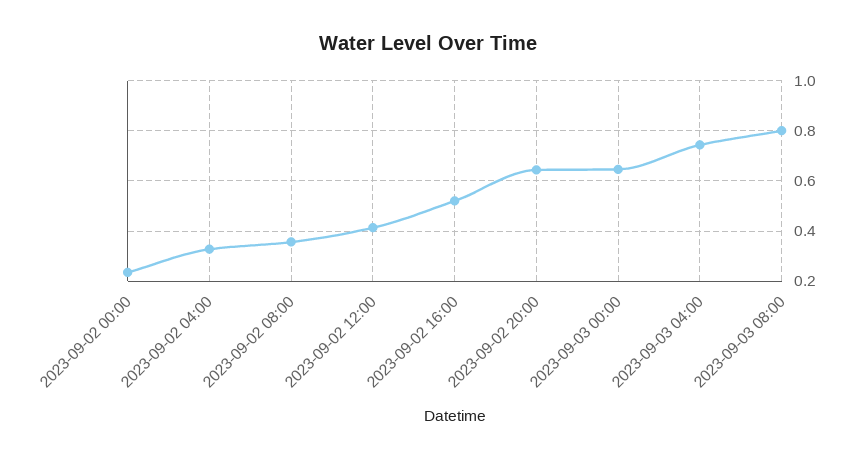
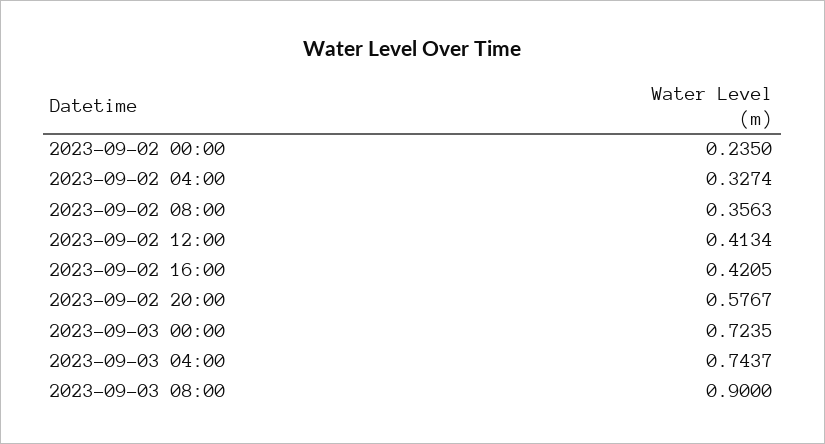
  {
    "2023-09-02 00:00": 0.235,
    "2023-09-02 04:00": 0.3274,
    "2023-09-02 08:00": 0.3563,
    "2023-09-02 12:00": 0.4134,
-   "2023-09-02 16:00": 0.525,
+   "2023-09-02 16:00": 0.4205,
-   "2023-09-02 20:00": 0.65,
+   "2023-09-02 20:00": 0.5767,
-   "2023-09-03 00:00": 0.65,
+   "2023-09-03 00:00": 0.7235,
    "2023-09-03 04:00": 0.7437,
-   "2023-09-03 08:00": 0.8
+   "2023-09-03 08:00": 0.9
  }

